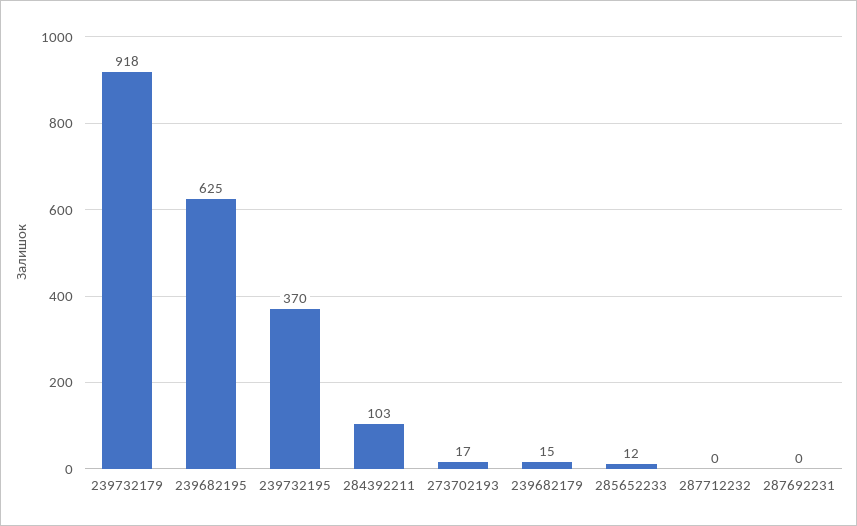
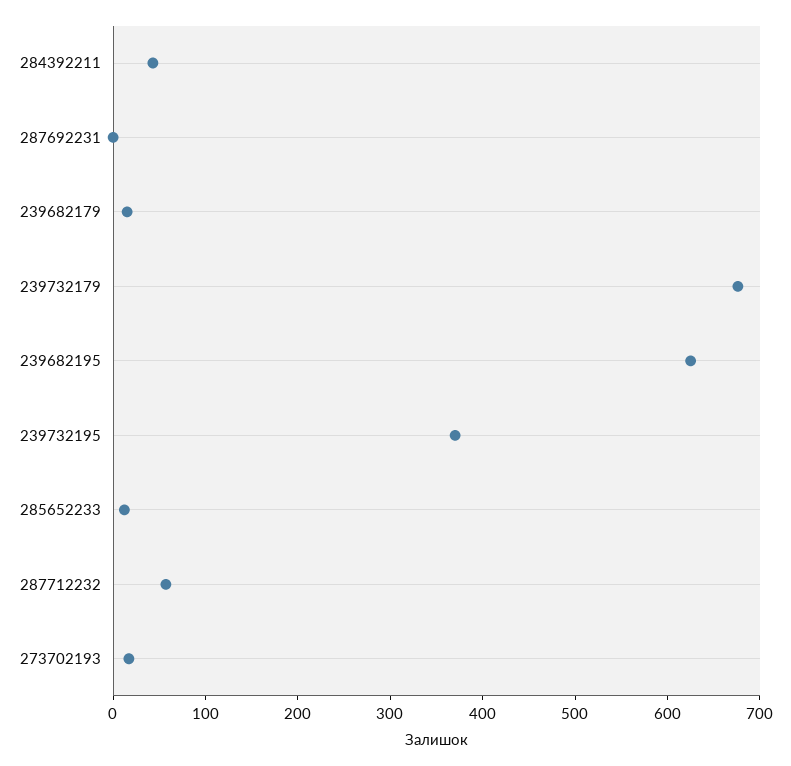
  {
-   "239732179": 918,
+   "239732179": 680,
    "239682195": 625,
    "239732195": 370,
-   "284392211": 103,
+   "284392211": 40,
    "273702193": 17,
    "239682179": 15,
    "285652233": 12,
-   "287712232": 0,
+   "287712232": 60,
    "287692231": 0
  }

